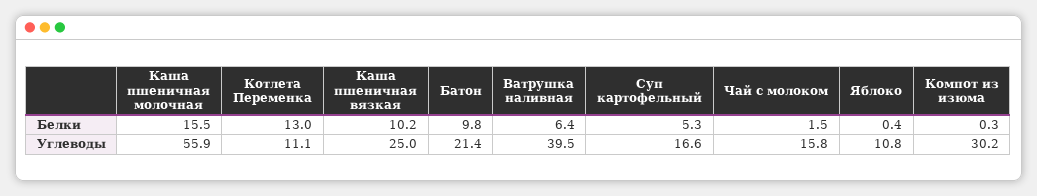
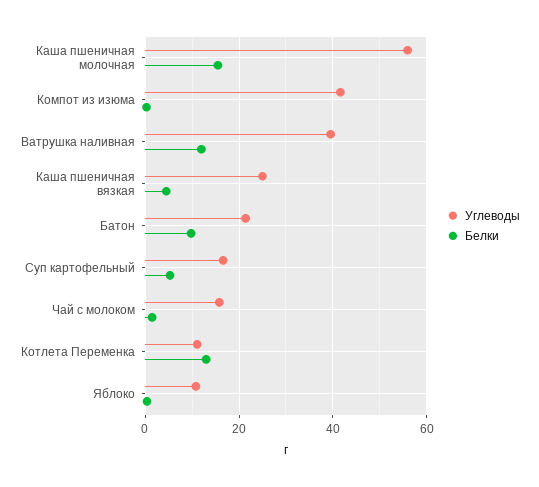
  {
    "Белки": {
      "Каша пшеничная молочная": 15.5,
      "Котлета Переменка": 13,
-     "Каша пшеничная вязкая": 10.2,
+     "Каша пшеничная вязкая": 4,
      "Батон": 9.8,
-     "Ватрушка наливная": 6.4,
+     "Ватрушка наливная": 12,
      "Суп картофельный": 5.3,
      "Чай с молоком": 1.5,
      "Яблоко": 0.4,
      "Компот из изюма": 0.3
    },
    "Углеводы": {
      "Каша пшеничная молочная": 55.9,
      "Котлета Переменка": 11.1,
      "Каша пшеничная вязкая": 25,
      "Батон": 21.4,
      "Ватрушка наливная": 39.5,
      "Суп картофельный": 16.6,
      "Чай с молоком": 15.8,
      "Яблоко": 10.8,
-     "Компот из изюма": 30.2
+     "Компот из изюма": 42
    }
  }

